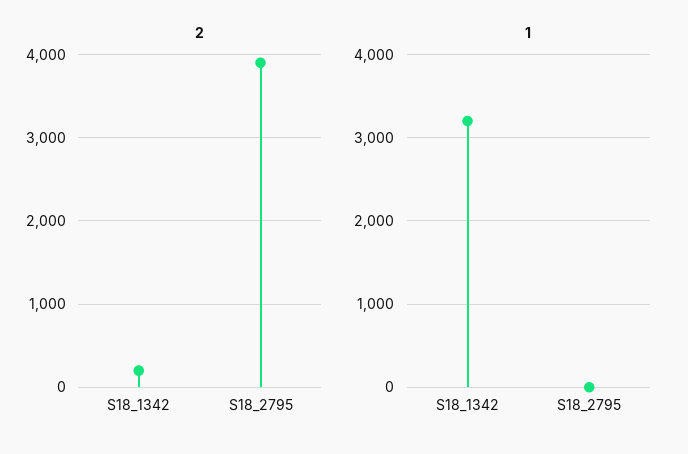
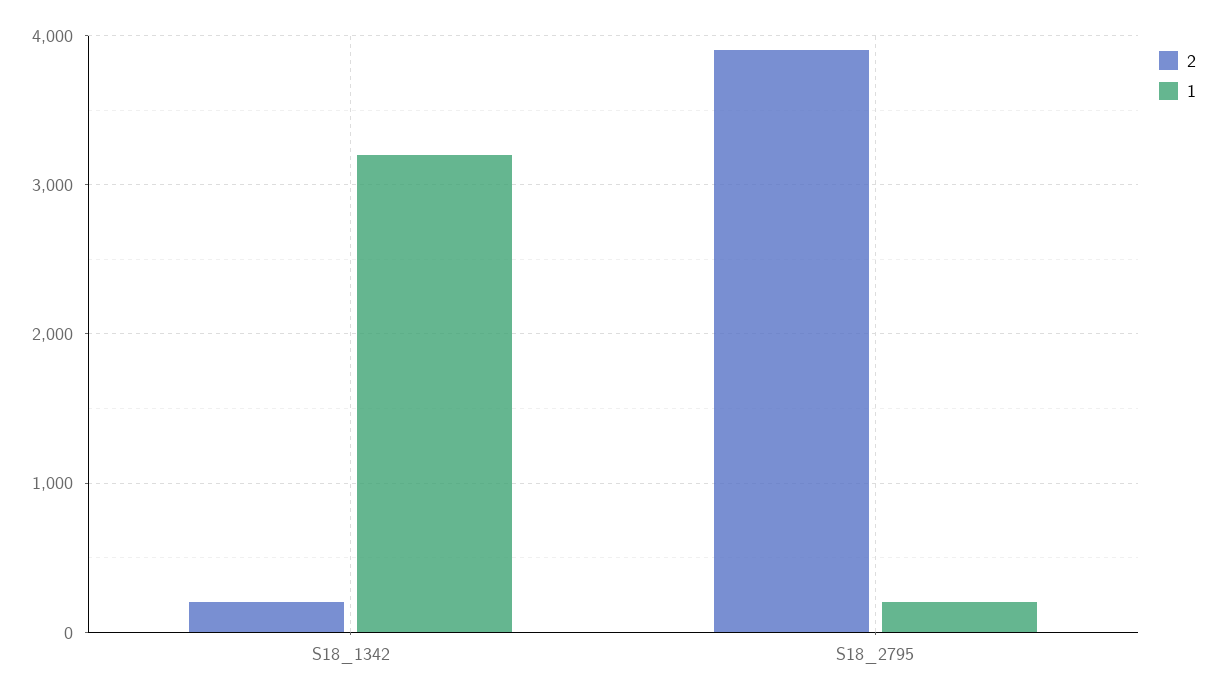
  {
    "2": {
      "S18_1342": 200,
      "S18_2795": 3900
    },
    "1": {
      "S18_1342": 3200,
-     "S18_2795": 0
+     "S18_2795": 200
    }
  }

